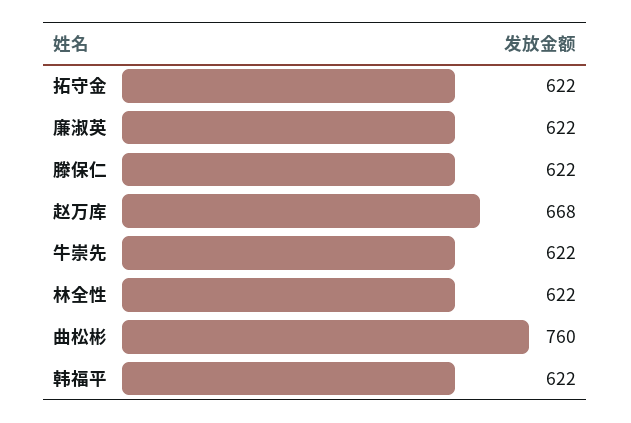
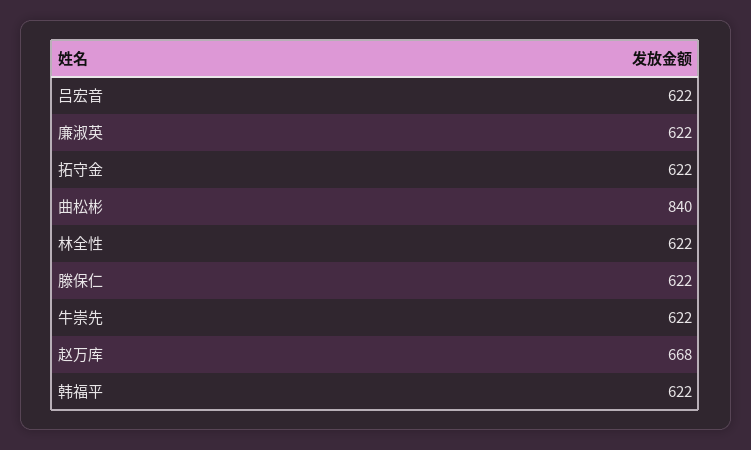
  {
    "拓守金": 622,
    "廉淑英": 622,
    "滕保仁": 622,
    "赵万库": 668,
    "牛崇先": 622,
    "林全性": 622,
-   "曲松彬": 760,
+   "曲松彬": 840,
-   "韩福平": 622
+   "韩福平": 622,
+   "吕宏音": 622
  }

